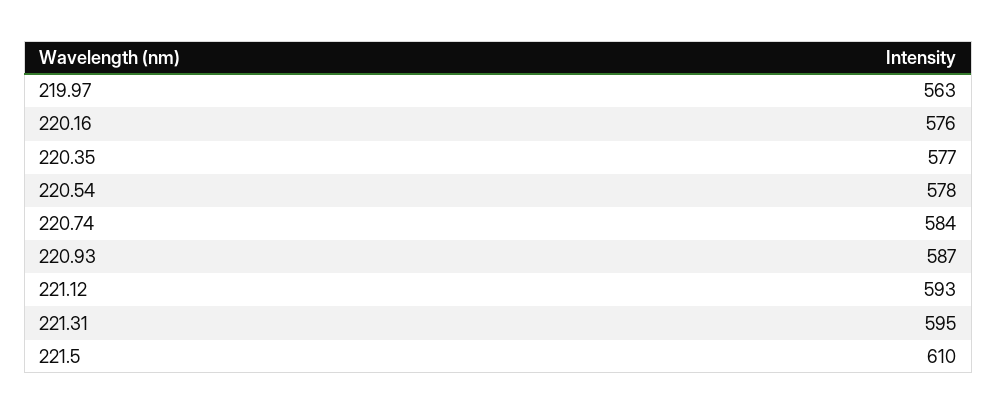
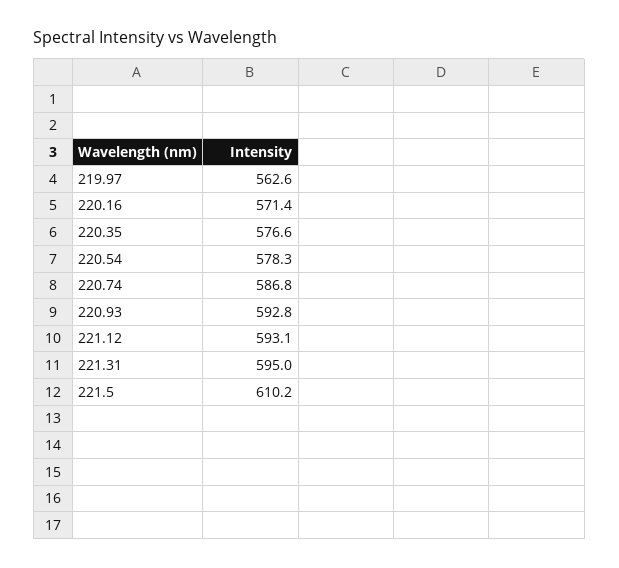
  {
    "219.97": 562.6,
-   "220.16": 576,
+   "220.16": 571.4,
    "220.35": 576.6,
    "220.54": 578.3,
-   "220.74": 584,
+   "220.74": 586.8,
-   "220.93": 587,
+   "220.93": 592.8,
    "221.12": 593.1,
    "221.31": 595,
    "221.5": 610.2
  }

